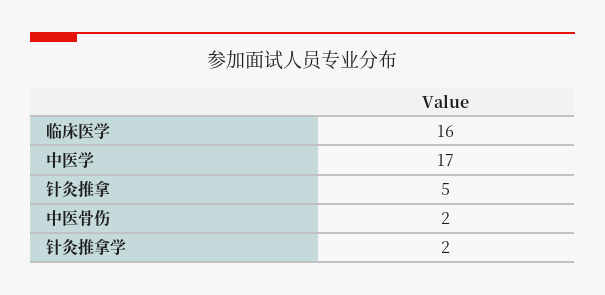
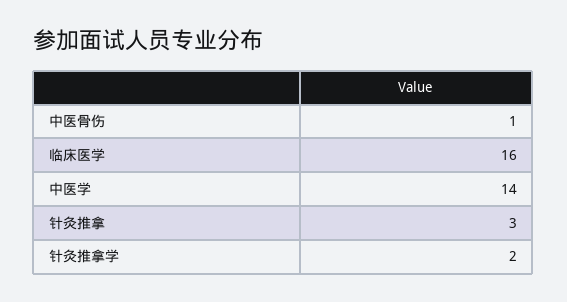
  {
    "临床医学": 16,
-   "中医学": 17,
+   "中医学": 14,
-   "针灸推拿": 5,
+   "针灸推拿": 3,
-   "中医骨伤": 2,
+   "中医骨伤": 1,
    "针灸推拿学": 2
  }

